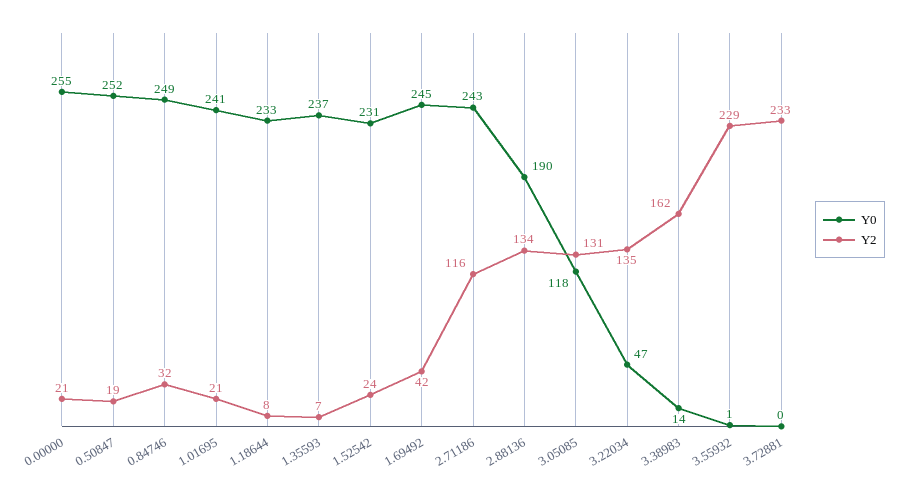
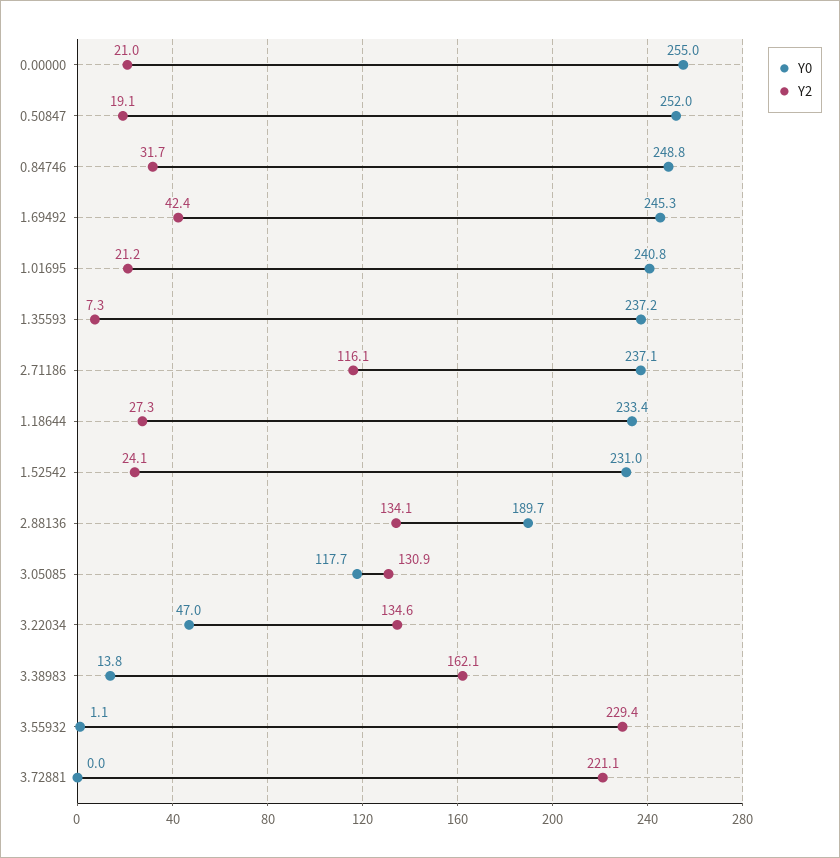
  {
    "Y0": {
      "0.00000": 255,
      "0.50847": 252,
      "0.84746": 248.8,
      "1.01695": 240.8,
      "1.18644": 233.4,
      "1.35593": 237.2,
      "1.52542": 231,
      "1.69492": 245.3,
-     "2.71186": 243,
+     "2.71186": 237.1,
      "2.88136": 189.7,
      "3.05085": 117.7,
      "3.22034": 47,
      "3.38983": 13.8,
      "3.55932": 1.1,
      "3.72881": 0
    },
    "Y2": {
      "0.00000": 21,
      "0.50847": 19.1,
      "0.84746": 31.7,
      "1.01695": 21.2,
-     "1.18644": 8,
+     "1.18644": 27.3,
      "1.35593": 7.3,
      "1.52542": 24.1,
      "1.69492": 42.4,
      "2.71186": 116.1,
      "2.88136": 134.1,
      "3.05085": 130.9,
      "3.22034": 134.6,
      "3.38983": 162.1,
      "3.55932": 229.4,
-     "3.72881": 233
+     "3.72881": 221.1
    }
  }

